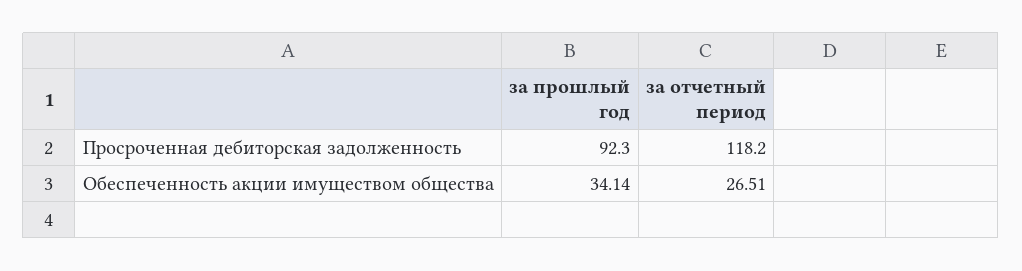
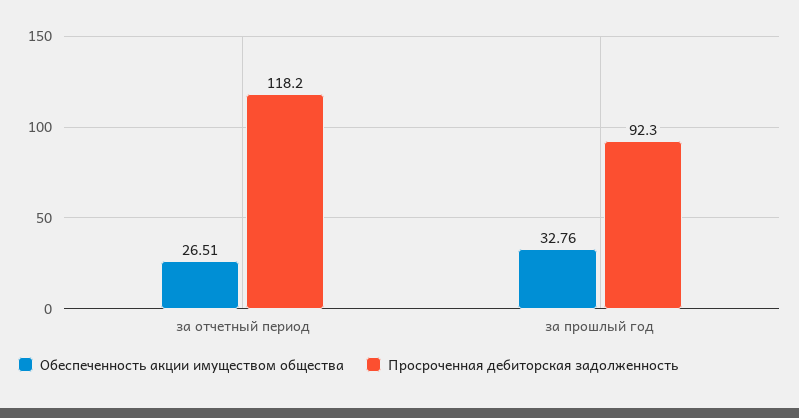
  {
    "Просроченная дебиторская задолженность": {
      "за прошлый год": 92.3,
      "за отчетный период": 118.2
    },
    "Обеспеченность акции имуществом общества": {
-     "за прошлый год": 34.14,
+     "за прошлый год": 32.76,
      "за отчетный период": 26.51
    }
  }

